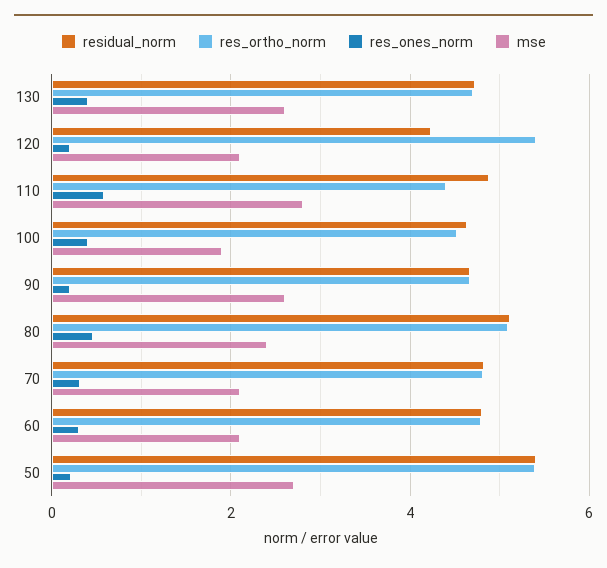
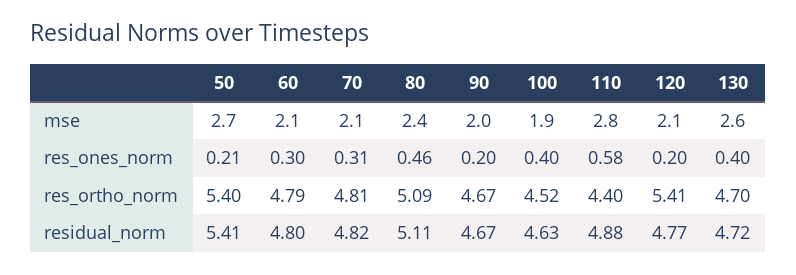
  {
    "residual_norm": {
      "130": 4.72,
-     "120": 4.2,
+     "120": 4.77,
      "110": 4.88,
      "100": 4.63,
      "90": 4.67,
      "80": 5.11,
      "70": 4.82,
      "60": 4.8,
      "50": 5.41
    },
    "res_ortho_norm": {
      "130": 4.7,
      "120": 5.41,
      "110": 4.4,
      "100": 4.52,
      "90": 4.67,
      "80": 5.09,
      "70": 4.81,
      "60": 4.79,
      "50": 5.4
    },
    "res_ones_norm": {
      "130": 0.4,
      "120": 0.2,
      "110": 0.58,
      "100": 0.4,
      "90": 0.2,
      "80": 0.46,
      "70": 0.31,
      "60": 0.3,
      "50": 0.21
    },
    "mse": {
      "130": 2.6,
      "120": 2.1,
      "110": 2.8,
      "100": 1.9,
-     "90": 2.6,
+     "90": 2,
      "80": 2.4,
      "70": 2.1,
      "60": 2.1,
      "50": 2.7
    }
  }

